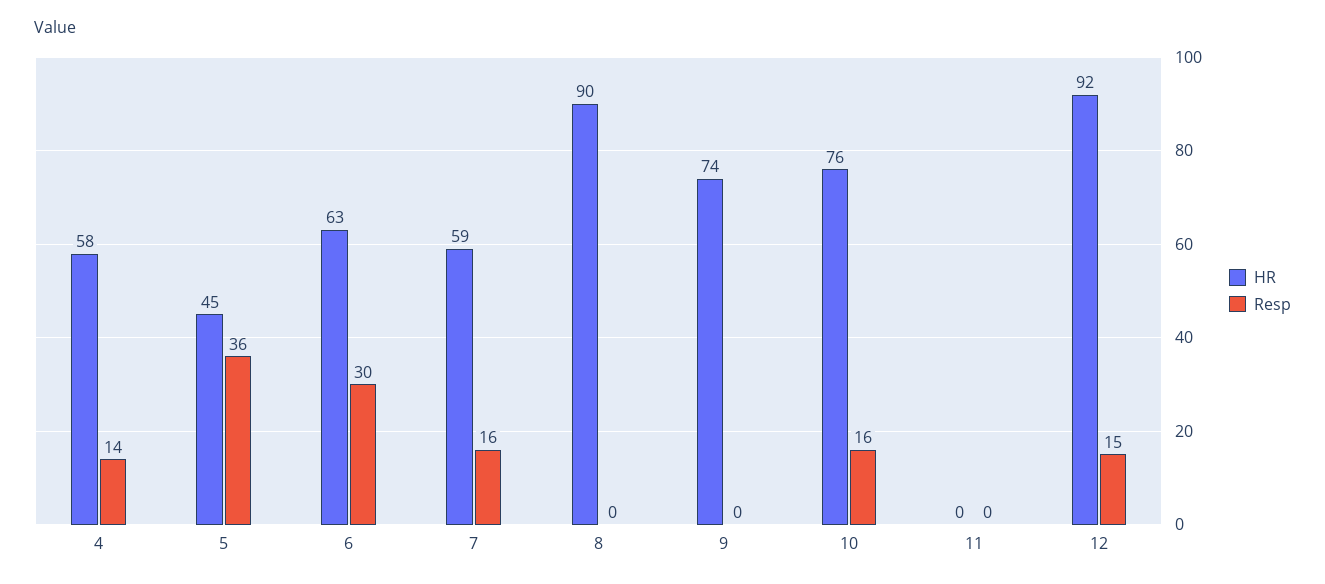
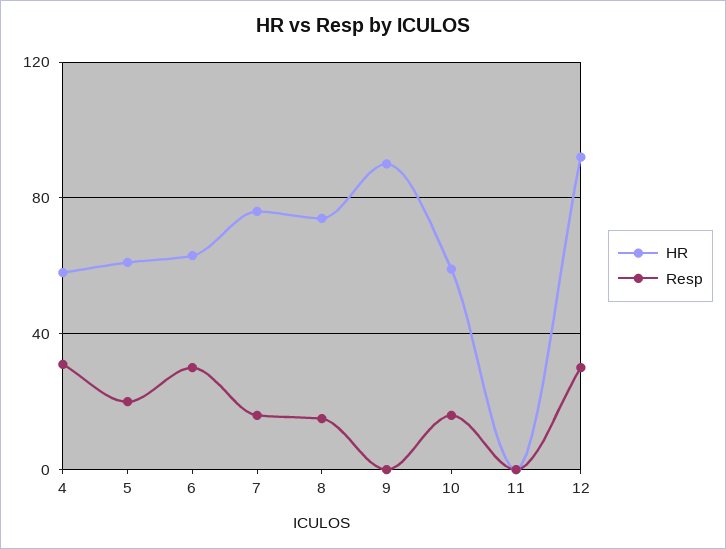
  {
    "HR": {
      "4": 58,
-     "5": 45,
+     "5": 60,
      "6": 63,
-     "7": 59,
+     "7": 75,
-     "8": 90,
+     "8": 75,
-     "9": 74,
+     "9": 90,
-     "10": 76,
+     "10": 60,
      "11": 0,
      "12": 92
    },
    "Resp": {
-     "4": 14,
+     "4": 30,
-     "5": 36,
+     "5": 20,
      "6": 30,
      "7": 16,
-     "8": 0,
+     "8": 15,
      "9": 0,
      "10": 16,
      "11": 0,
-     "12": 15
+     "12": 30
    }
  }

